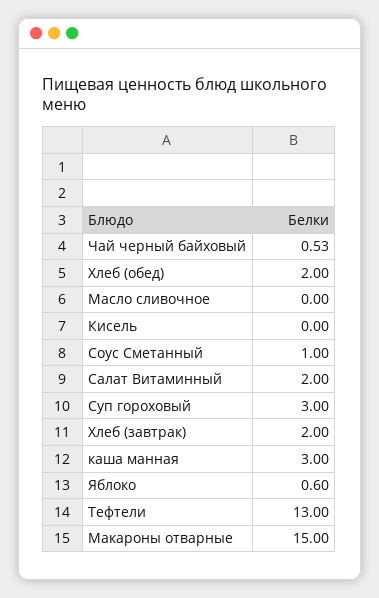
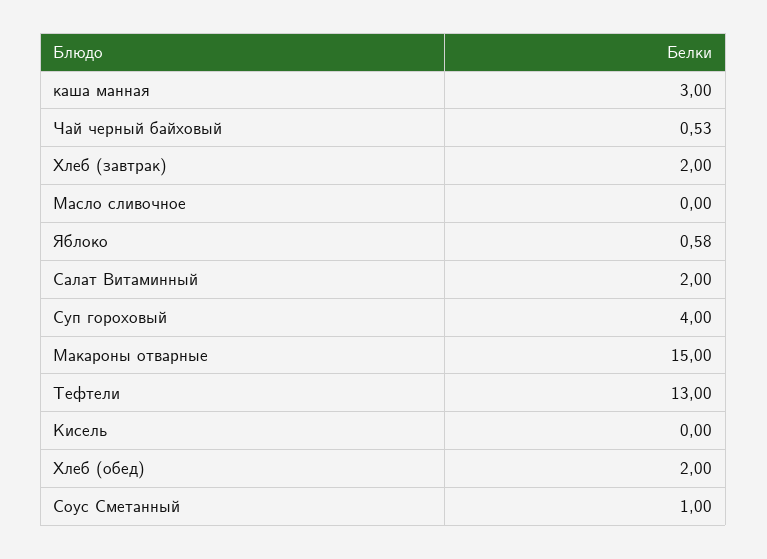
  {
    "Чай черный байховый": 0.53,
    "Хлеб (обед)": 2,
    "Масло сливочное": 0,
    "Кисель": 0,
    "Соус Сметанный": 1,
    "Салат Витаминный": 2,
-   "Суп гороховый": 3,
+   "Суп гороховый": 4,
    "Хлеб (завтрак)": 2,
    "каша манная": 3,
-   "Яблоко": 0.6,
+   "Яблоко": 0.58,
    "Тефтели": 13,
    "Макароны отварные": 15
  }

